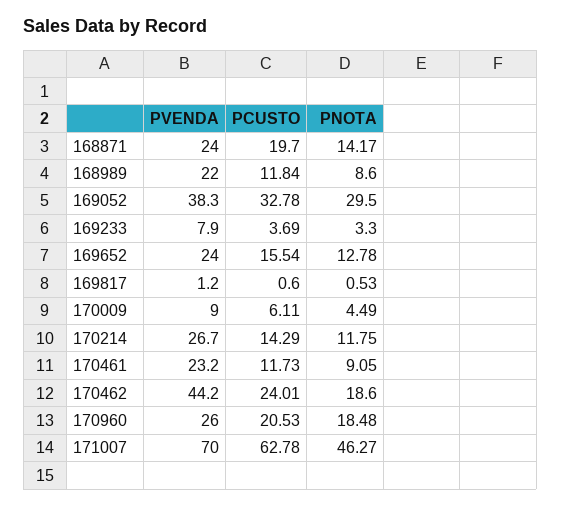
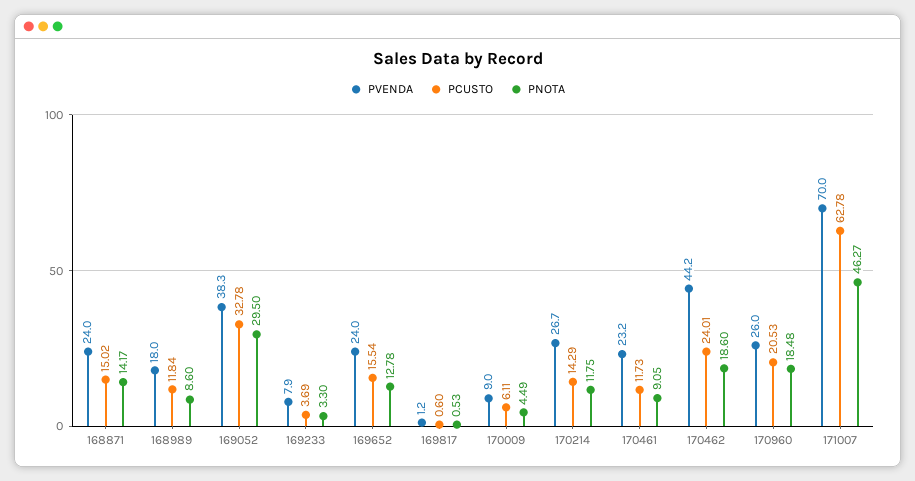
  {
    "PVENDA": {
      "168871": 24,
-     "168989": 22,
+     "168989": 18,
      "169052": 38.3,
      "169233": 7.9,
      "169652": 24,
      "169817": 1.2,
      "170009": 9,
      "170214": 26.7,
      "170461": 23.2,
      "170462": 44.2,
      "170960": 26,
      "171007": 70
    },
    "PCUSTO": {
-     "168871": 19.7,
+     "168871": 15.02,
      "168989": 11.84,
      "169052": 32.78,
      "169233": 3.69,
      "169652": 15.54,
      "169817": 0.6,
      "170009": 6.11,
      "170214": 14.29,
      "170461": 11.73,
      "170462": 24.01,
      "170960": 20.53,
      "171007": 62.78
    },
    "PNOTA": {
      "168871": 14.17,
      "168989": 8.6,
      "169052": 29.5,
      "169233": 3.3,
      "169652": 12.78,
      "169817": 0.53,
      "170009": 4.49,
      "170214": 11.75,
      "170461": 9.05,
      "170462": 18.6,
      "170960": 18.48,
      "171007": 46.27
    }
  }

